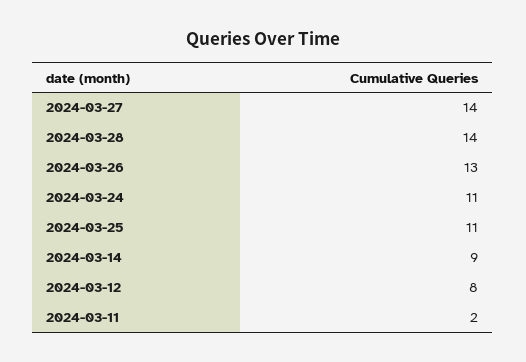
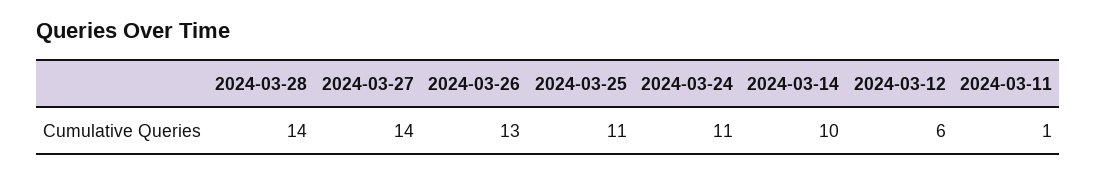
  {
    "2024-03-27": 14,
    "2024-03-28": 14,
    "2024-03-26": 13,
    "2024-03-24": 11,
    "2024-03-25": 11,
-   "2024-03-14": 9,
+   "2024-03-14": 10,
-   "2024-03-12": 8,
+   "2024-03-12": 6,
-   "2024-03-11": 2
+   "2024-03-11": 1
  }

